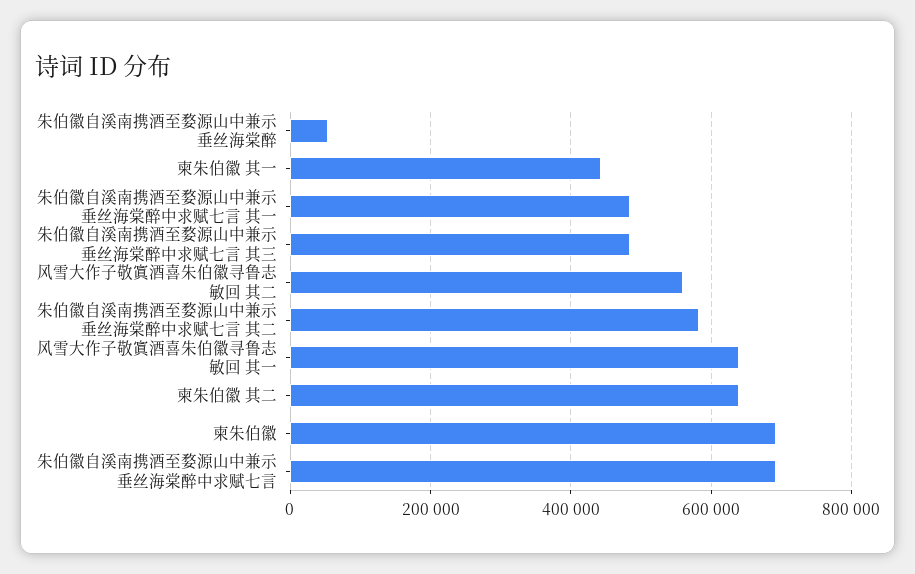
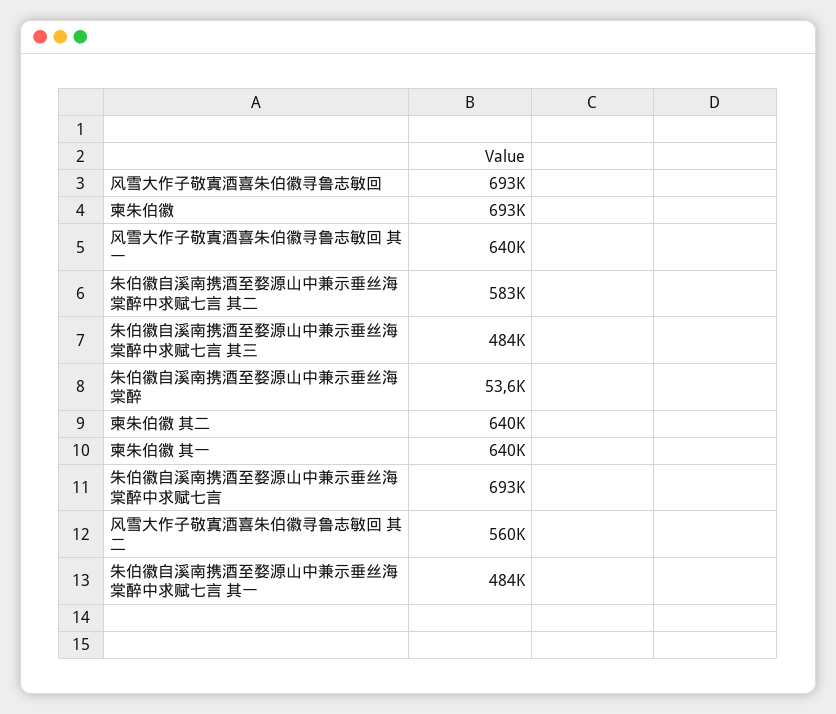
  {
    "朱伯徽自溪南携酒至婺源山中兼示垂丝海棠醉": 53600,
-   "柬朱伯徽 其一": 440000,
+   "柬朱伯徽 其一": 640000,
    "朱伯徽自溪南携酒至婺源山中兼示垂丝海棠醉中求赋七言 其一": 484000,
    "朱伯徽自溪南携酒至婺源山中兼示垂丝海棠醉中求赋七言 其三": 484000,
    "风雪大作子敬寘酒喜朱伯徽寻鲁志敏回 其二": 560000,
    "朱伯徽自溪南携酒至婺源山中兼示垂丝海棠醉中求赋七言 其二": 583000,
    "风雪大作子敬寘酒喜朱伯徽寻鲁志敏回 其一": 640000,
    "柬朱伯徽 其二": 640000,
    "柬朱伯徽": 693000,
-   "朱伯徽自溪南携酒至婺源山中兼示垂丝海棠醉中求赋七言": 693000
+   "朱伯徽自溪南携酒至婺源山中兼示垂丝海棠醉中求赋七言": 693000,
+   "风雪大作子敬寘酒喜朱伯徽寻鲁志敏回": 693000
  }

